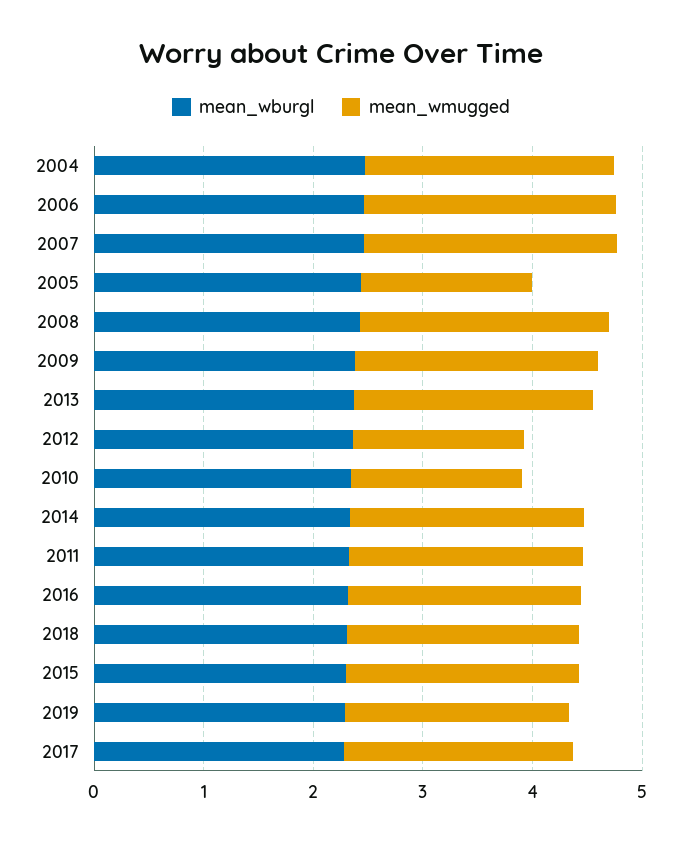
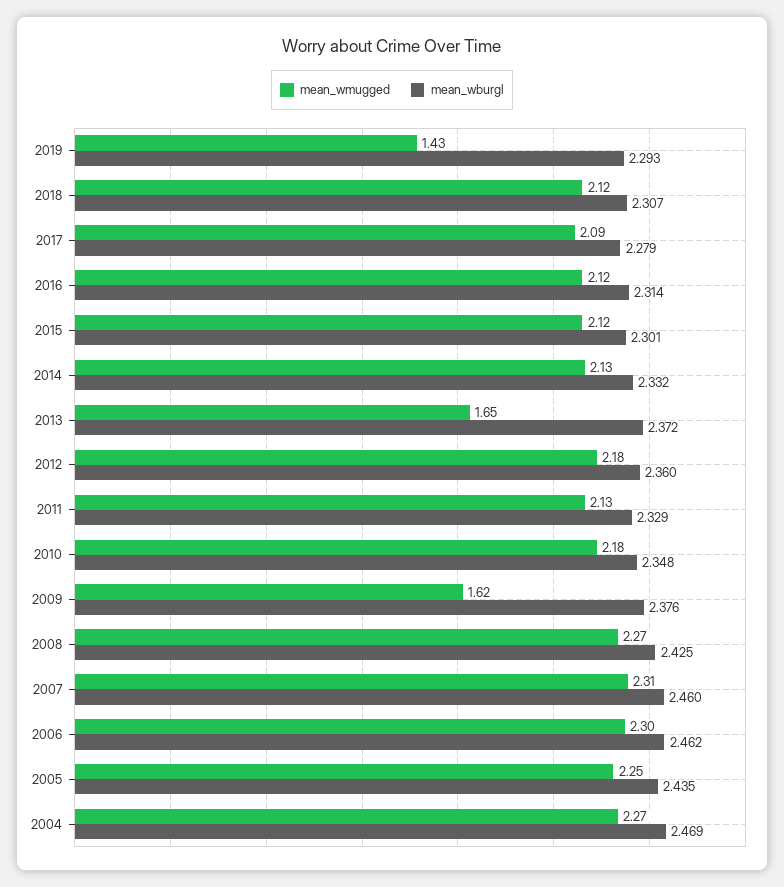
  {
    "mean_wburgl": {
      "2004": 2.469,
      "2006": 2.462,
      "2007": 2.46,
      "2005": 2.435,
      "2008": 2.425,
      "2009": 2.376,
      "2013": 2.372,
      "2012": 2.36,
      "2010": 2.348,
      "2014": 2.332,
      "2011": 2.329,
      "2016": 2.314,
      "2018": 2.307,
      "2015": 2.301,
      "2019": 2.293,
      "2017": 2.279
    },
    "mean_wmugged": {
      "2004": 2.27,
      "2006": 2.3,
      "2007": 2.31,
-     "2005": 1.6,
+     "2005": 2.25,
      "2008": 2.27,
-     "2009": 2.2,
+     "2009": 1.62,
-     "2013": 2.2,
+     "2013": 1.65,
-     "2012": 1.6,
+     "2012": 2.18,
-     "2010": 1.6,
+     "2010": 2.18,
      "2014": 2.13,
      "2011": 2.13,
      "2016": 2.12,
      "2018": 2.12,
      "2015": 2.12,
-     "2019": 2,
+     "2019": 1.43,
      "2017": 2.09
    }
  }

